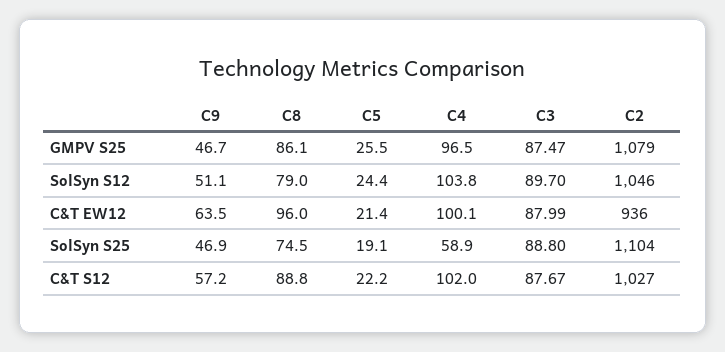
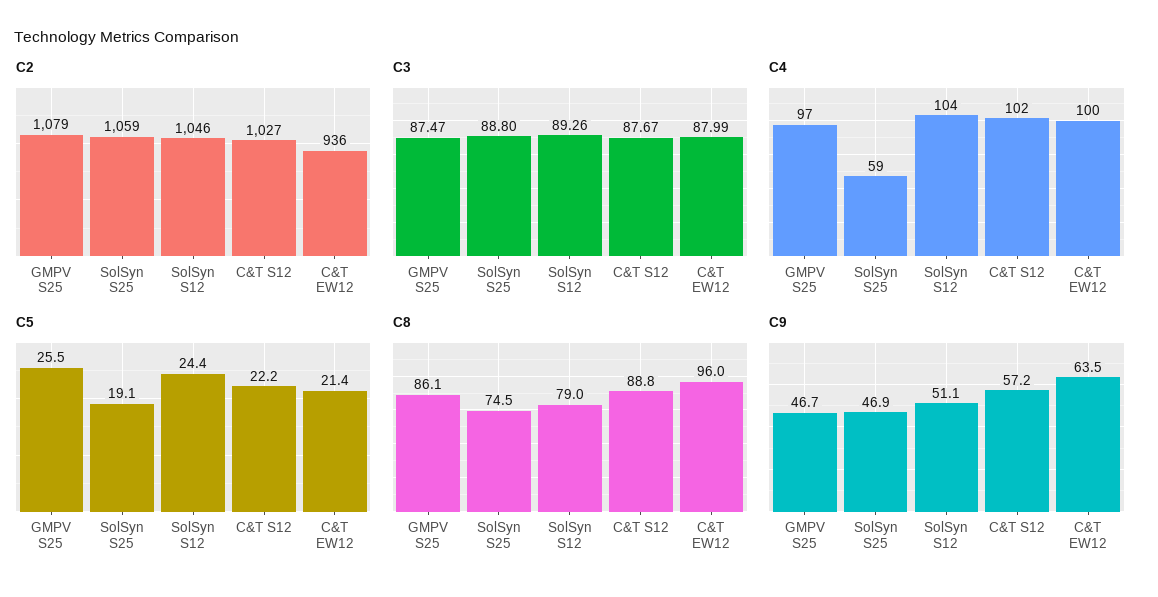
  {
    "C9": {
      "GMPV S25": 46.7,
      "SolSyn S12": 51.1,
      "C&T EW12": 63.5,
      "SolSyn S25": 46.9,
      "C&T S12": 57.2
    },
    "C8": {
      "GMPV S25": 86.1,
      "SolSyn S12": 79,
      "C&T EW12": 96,
      "SolSyn S25": 74.5,
      "C&T S12": 88.8
    },
    "C5": {
      "GMPV S25": 25.5,
      "SolSyn S12": 24.4,
      "C&T EW12": 21.4,
      "SolSyn S25": 19.1,
      "C&T S12": 22.2
    },
    "C4": {
      "GMPV S25": 96.5,
      "SolSyn S12": 103.8,
      "C&T EW12": 100.1,
      "SolSyn S25": 58.9,
      "C&T S12": 102
    },
    "C3": {
      "GMPV S25": 87.47,
-     "SolSyn S12": 89.7,
+     "SolSyn S12": 89.26,
      "C&T EW12": 87.99,
      "SolSyn S25": 88.8,
      "C&T S12": 87.67
    },
    "C2": {
      "GMPV S25": 1079,
      "SolSyn S12": 1046,
      "C&T EW12": 936,
-     "SolSyn S25": 1104,
+     "SolSyn S25": 1059,
      "C&T S12": 1027
    }
  }

